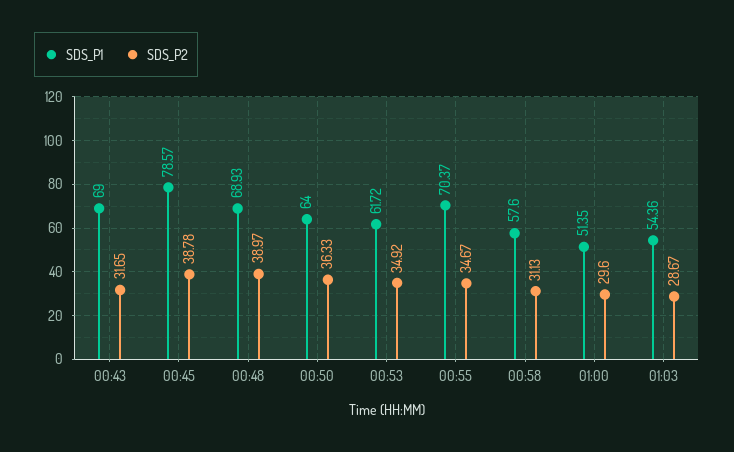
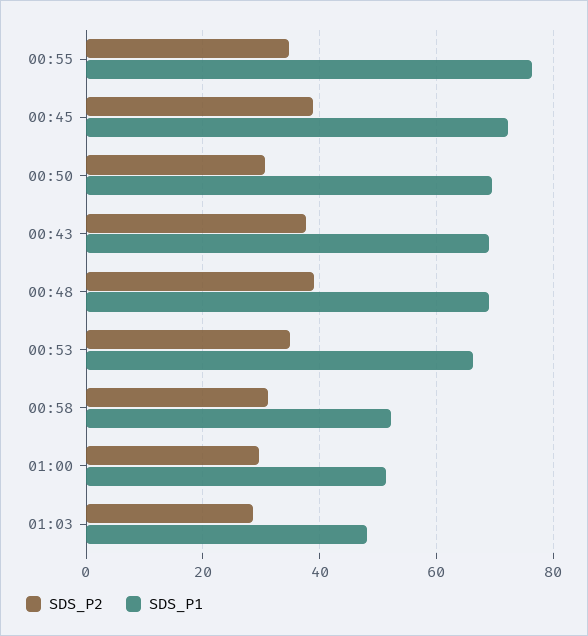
  {
    "SDS_P1": {
      "00:43": 69,
-     "00:45": 78.57,
+     "00:45": 72,
      "00:48": 68.93,
-     "00:50": 64,
+     "00:50": 70,
-     "00:53": 61.72,
+     "00:53": 66,
-     "00:55": 70.37,
+     "00:55": 76,
-     "00:58": 57.6,
+     "00:58": 52,
      "01:00": 51.35,
-     "01:03": 54.36
+     "01:03": 48
    },
    "SDS_P2": {
-     "00:43": 31.65,
+     "00:43": 38,
      "00:45": 38.78,
      "00:48": 38.97,
-     "00:50": 36.33,
+     "00:50": 30,
      "00:53": 34.92,
      "00:55": 34.67,
      "00:58": 31.13,
      "01:00": 29.6,
      "01:03": 28.67
    }
  }

